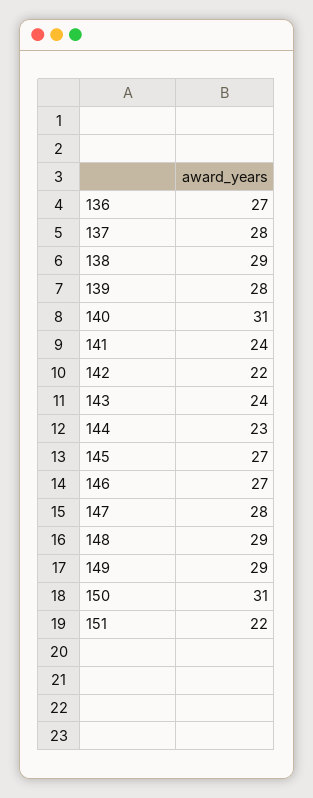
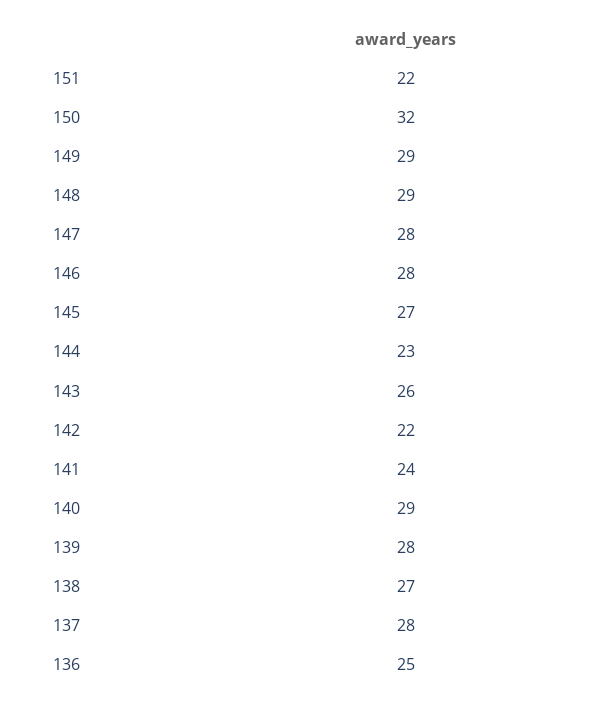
  {
-   "136": 27,
+   "136": 25,
    "137": 28,
-   "138": 29,
+   "138": 27,
    "139": 28,
-   "140": 31,
+   "140": 29,
    "141": 24,
    "142": 22,
-   "143": 24,
+   "143": 26,
    "144": 23,
    "145": 27,
-   "146": 27,
+   "146": 28,
    "147": 28,
    "148": 29,
    "149": 29,
-   "150": 31,
+   "150": 32,
    "151": 22
  }

